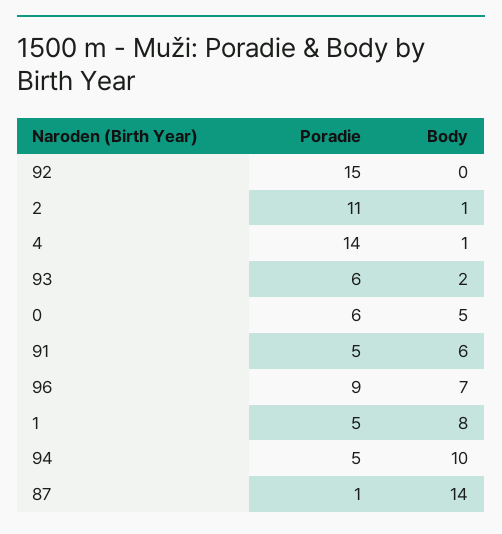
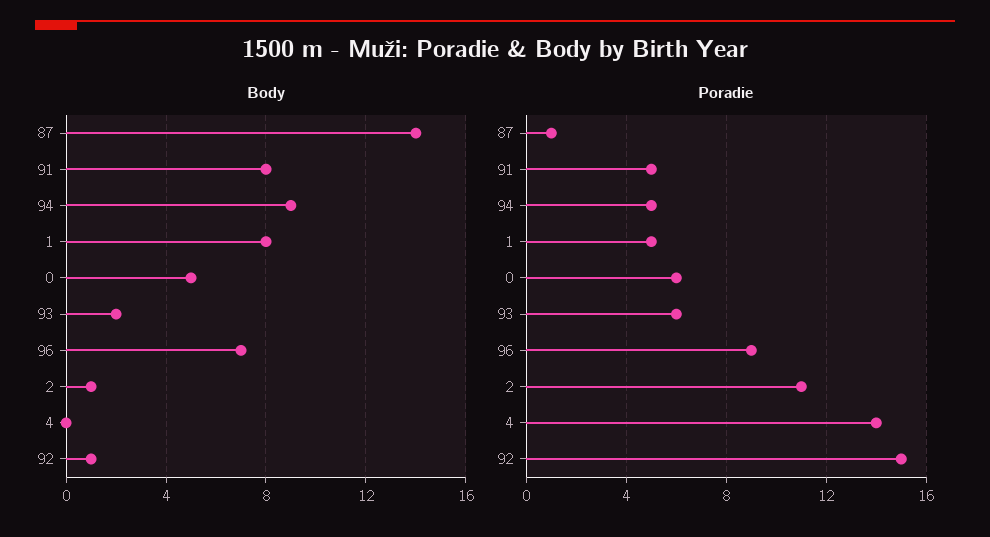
  {
    "Poradie": {
      "92": 15,
      "2": 11,
      "4": 14,
      "93": 6,
      "0": 6,
      "91": 5,
      "96": 9,
      "1": 5,
      "94": 5,
      "87": 1
    },
    "Body": {
-     "92": 0,
+     "92": 1,
      "2": 1,
-     "4": 1,
+     "4": 0,
      "93": 2,
      "0": 5,
-     "91": 6,
+     "91": 8,
      "96": 7,
      "1": 8,
-     "94": 10,
+     "94": 9,
      "87": 14
    }
  }

